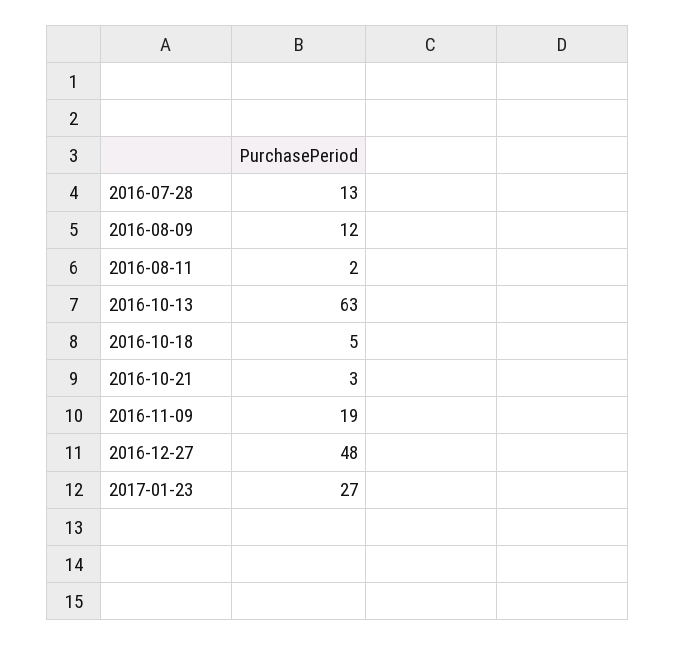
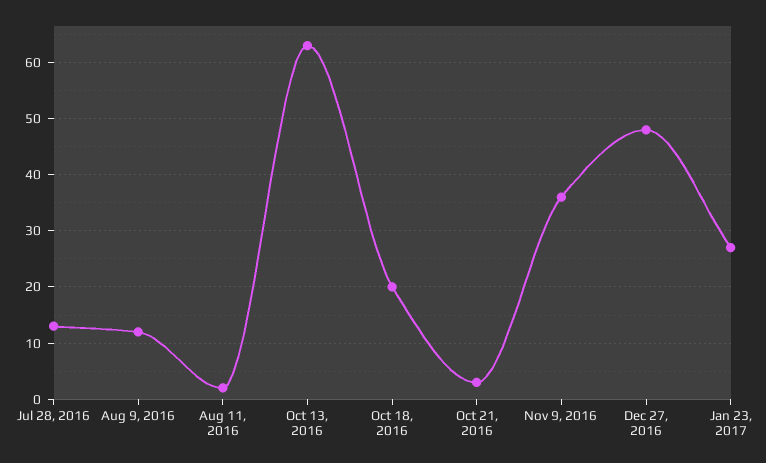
  {
    "2016-07-28": 13,
    "2016-08-09": 12,
    "2016-08-11": 2,
    "2016-10-13": 63,
-   "2016-10-18": 5,
+   "2016-10-18": 20,
    "2016-10-21": 3,
-   "2016-11-09": 19,
+   "2016-11-09": 35,
    "2016-12-27": 48,
    "2017-01-23": 27
  }

